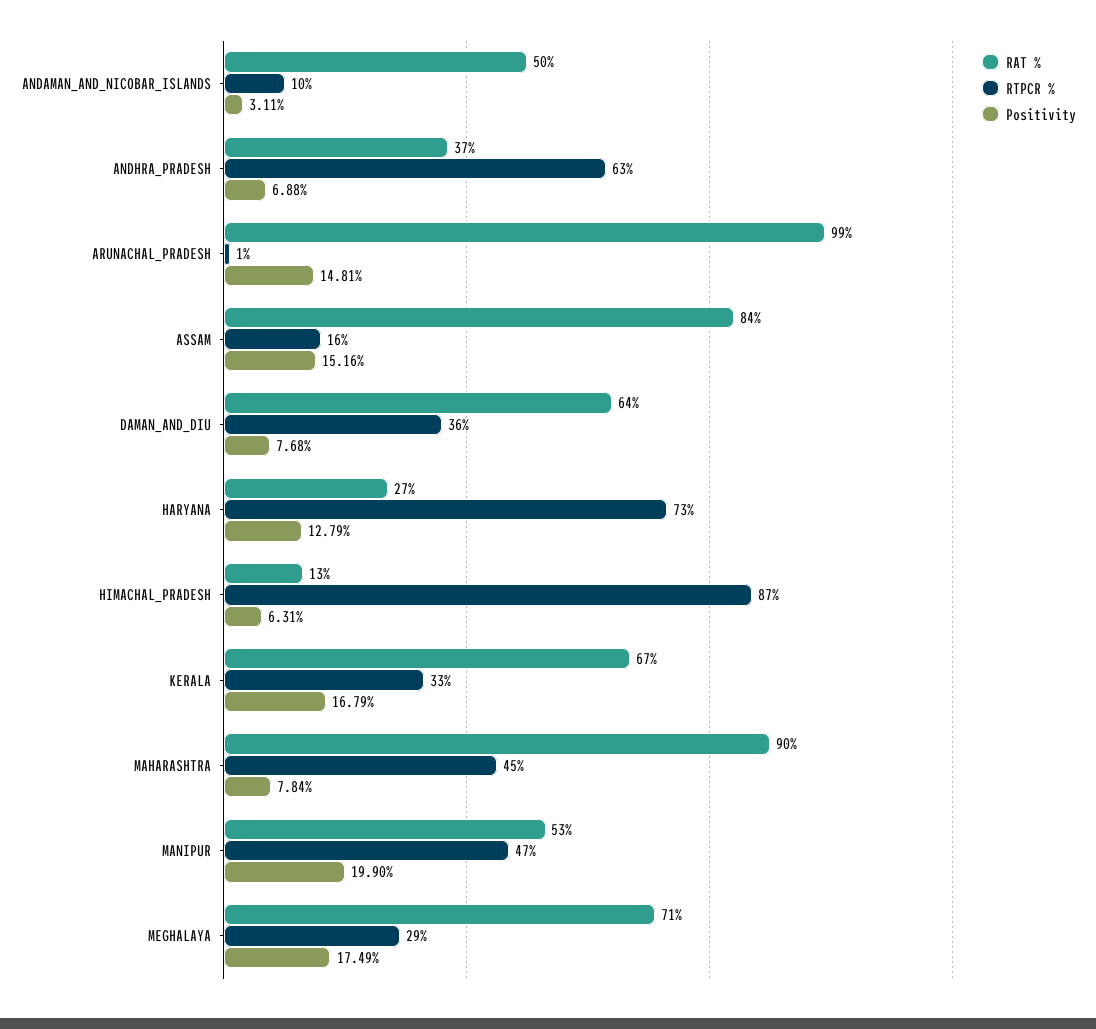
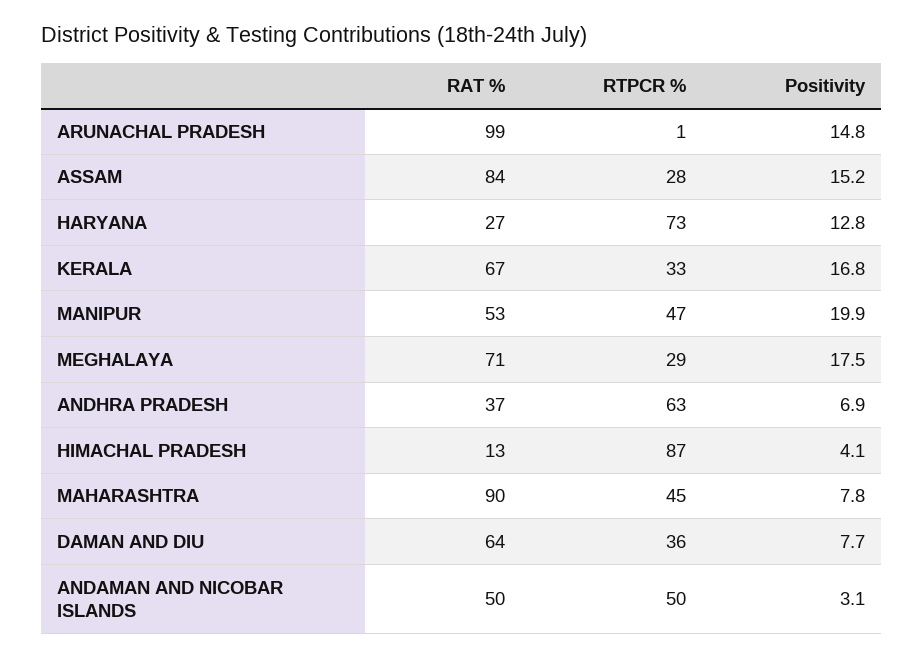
  {
    "RAT %": {
      "ANDAMAN_AND_NICOBAR_ISLANDS": 50,
      "ANDHRA_PRADESH": 37,
      "ARUNACHAL_PRADESH": 99,
      "ASSAM": 84,
      "DAMAN_AND_DIU": 64,
      "HARYANA": 27,
      "HIMACHAL_PRADESH": 13,
      "KERALA": 67,
      "MAHARASHTRA": 90,
      "MANIPUR": 53,
      "MEGHALAYA": 71
    },
    "RTPCR %": {
-     "ANDAMAN_AND_NICOBAR_ISLANDS": 10,
+     "ANDAMAN_AND_NICOBAR_ISLANDS": 50,
      "ANDHRA_PRADESH": 63,
      "ARUNACHAL_PRADESH": 1,
-     "ASSAM": 16,
+     "ASSAM": 28,
      "DAMAN_AND_DIU": 36,
      "HARYANA": 73,
      "HIMACHAL_PRADESH": 87,
      "KERALA": 33,
      "MAHARASHTRA": 45,
      "MANIPUR": 47,
      "MEGHALAYA": 29
    },
    "Positivity": {
      "ANDAMAN_AND_NICOBAR_ISLANDS": 3.11,
      "ANDHRA_PRADESH": 6.88,
      "ARUNACHAL_PRADESH": 14.81,
      "ASSAM": 15.16,
      "DAMAN_AND_DIU": 7.68,
      "HARYANA": 12.79,
-     "HIMACHAL_PRADESH": 6.31,
+     "HIMACHAL_PRADESH": 4.1,
      "KERALA": 16.79,
      "MAHARASHTRA": 7.84,
      "MANIPUR": 19.9,
      "MEGHALAYA": 17.49
    }
  }

